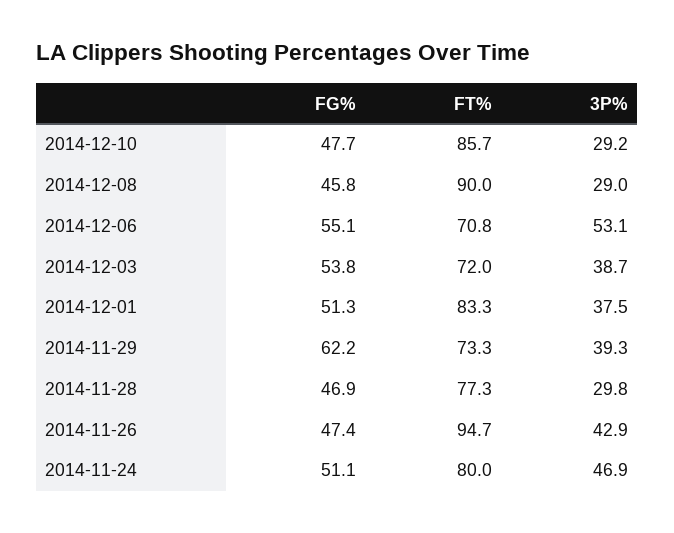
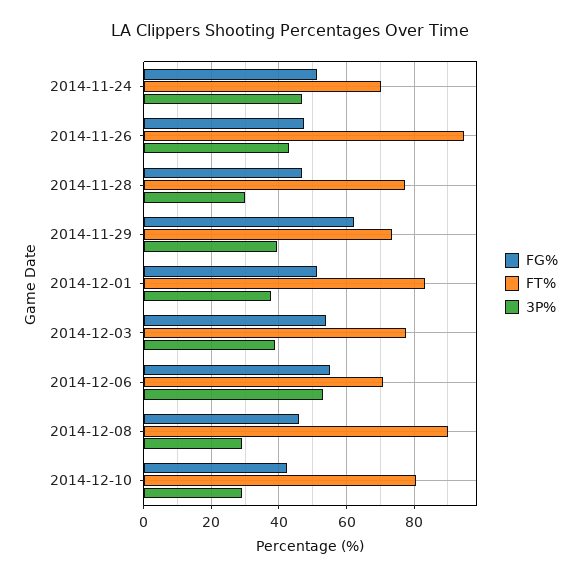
  {
    "FG%": {
-     "2014-12-10": 47.7,
+     "2014-12-10": 42,
      "2014-12-08": 45.8,
      "2014-12-06": 55.1,
      "2014-12-03": 53.8,
      "2014-12-01": 51.3,
      "2014-11-29": 62.2,
      "2014-11-28": 46.9,
      "2014-11-26": 47.4,
      "2014-11-24": 51.1
    },
    "FT%": {
-     "2014-12-10": 85.7,
+     "2014-12-10": 80,
      "2014-12-08": 90,
      "2014-12-06": 70.8,
-     "2014-12-03": 72,
+     "2014-12-03": 78,
      "2014-12-01": 83.3,
      "2014-11-29": 73.3,
      "2014-11-28": 77.3,
      "2014-11-26": 94.7,
-     "2014-11-24": 80
+     "2014-11-24": 70
    },
    "3P%": {
      "2014-12-10": 29.2,
      "2014-12-08": 29,
      "2014-12-06": 53.1,
      "2014-12-03": 38.7,
      "2014-12-01": 37.5,
      "2014-11-29": 39.3,
      "2014-11-28": 29.8,
      "2014-11-26": 42.9,
      "2014-11-24": 46.9
    }
  }

